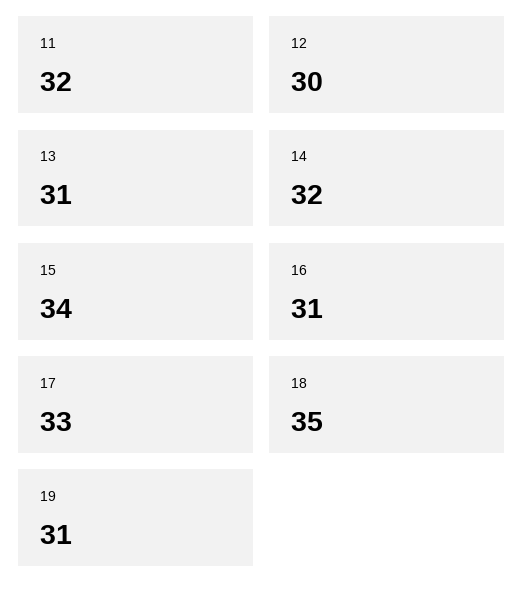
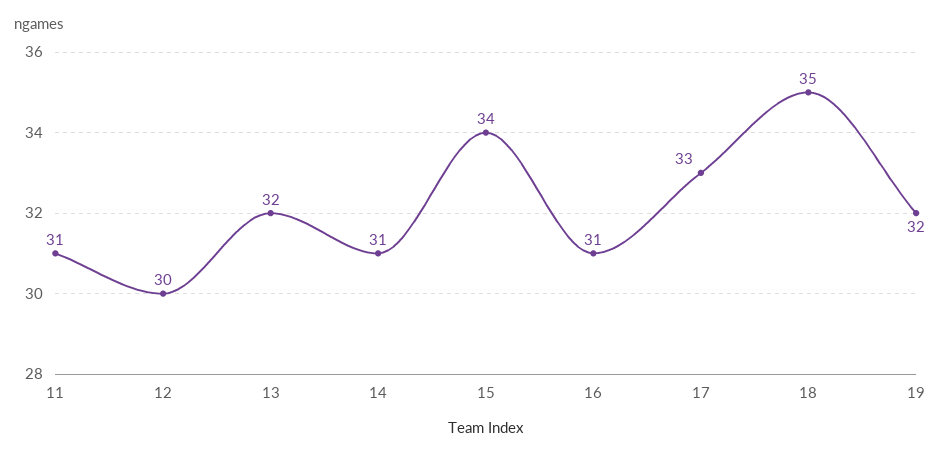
  {
-   "11": 32,
+   "11": 31,
    "12": 30,
-   "13": 31,
+   "13": 32,
-   "14": 32,
+   "14": 31,
    "15": 34,
    "16": 31,
    "17": 33,
    "18": 35,
-   "19": 31
+   "19": 32
  }

